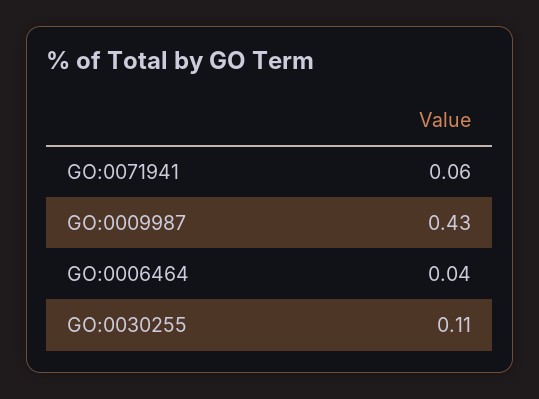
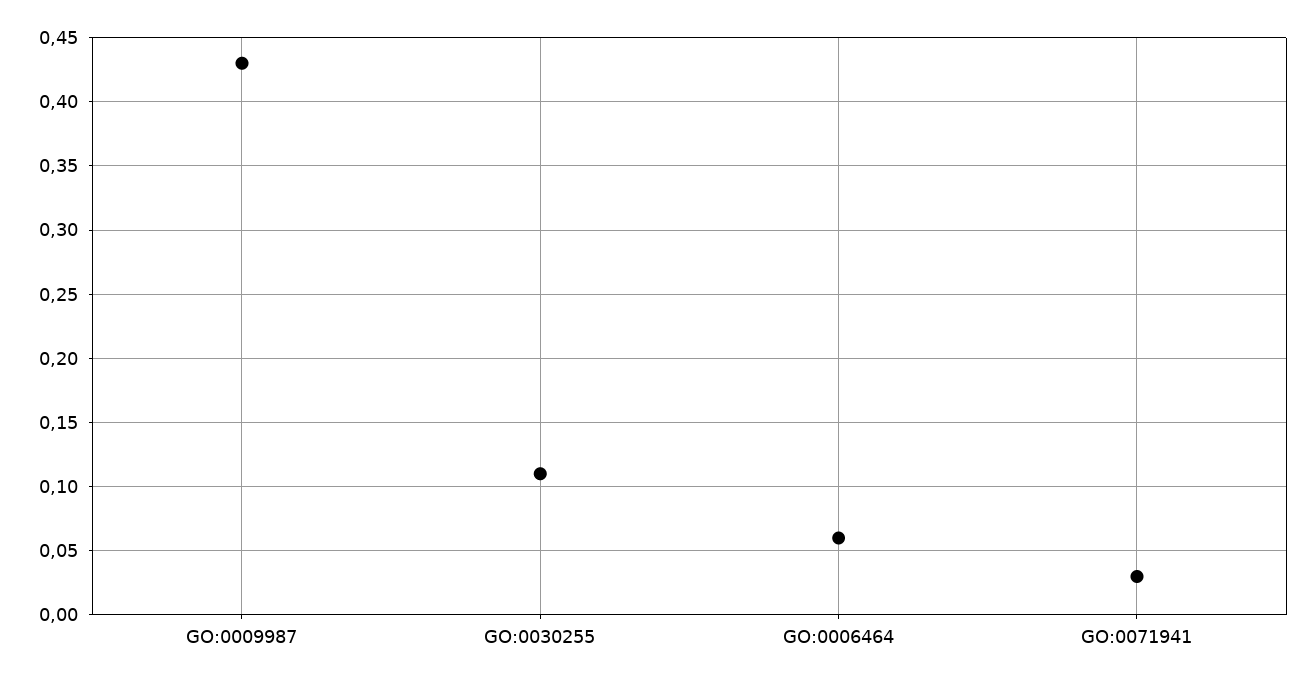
  {
-   "GO:0071941": 0.06,
+   "GO:0071941": 0.03,
    "GO:0009987": 0.43,
-   "GO:0006464": 0.04,
+   "GO:0006464": 0.06,
    "GO:0030255": 0.11
  }

